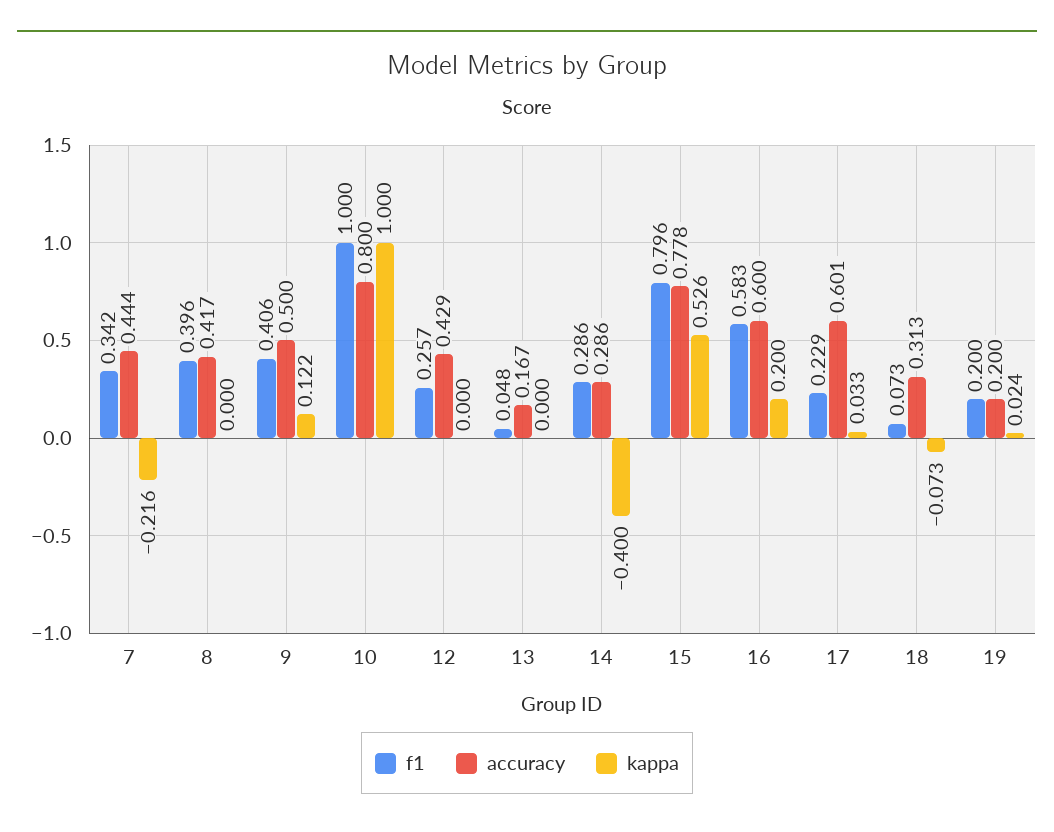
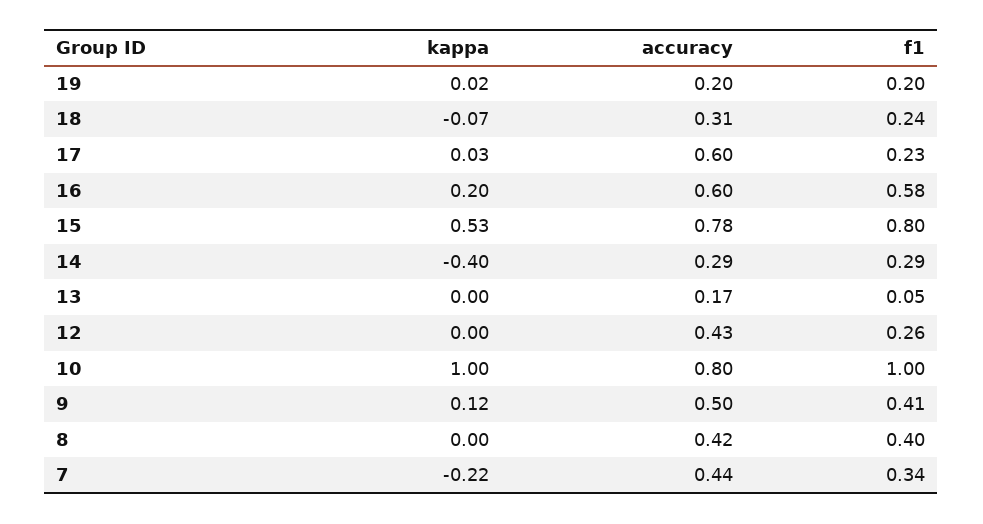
  {
    "f1": {
      "7": 0.342,
      "8": 0.396,
      "9": 0.406,
      "10": 1,
      "12": 0.257,
      "13": 0.048,
      "14": 0.286,
      "15": 0.796,
      "16": 0.583,
      "17": 0.229,
-     "18": 0.073,
+     "18": 0.24,
      "19": 0.2
    },
    "accuracy": {
      "7": 0.444,
      "8": 0.417,
      "9": 0.5,
      "10": 0.8,
      "12": 0.429,
      "13": 0.167,
      "14": 0.286,
      "15": 0.778,
      "16": 0.6,
      "17": 0.601,
      "18": 0.313,
      "19": 0.2
    },
    "kappa": {
      "7": -0.216,
      "8": 0,
      "9": 0.122,
      "10": 1,
      "12": 0,
      "13": 0,
      "14": -0.4,
      "15": 0.526,
      "16": 0.2,
      "17": 0.033,
      "18": -0.073,
      "19": 0.024
    }
  }

